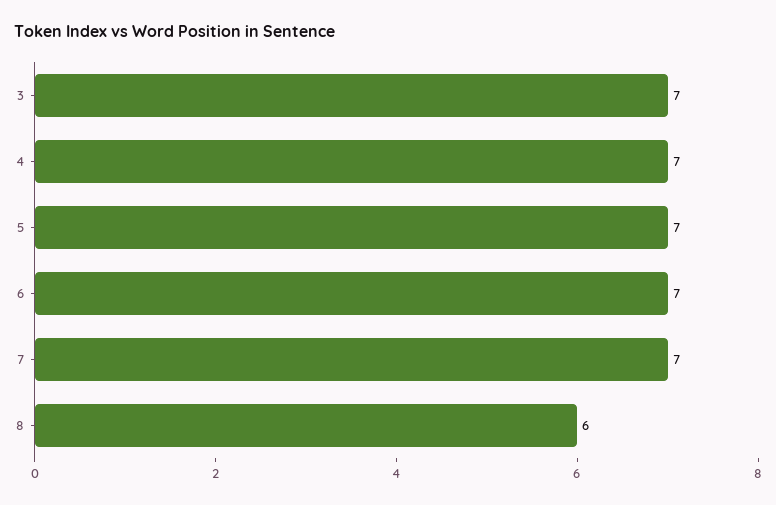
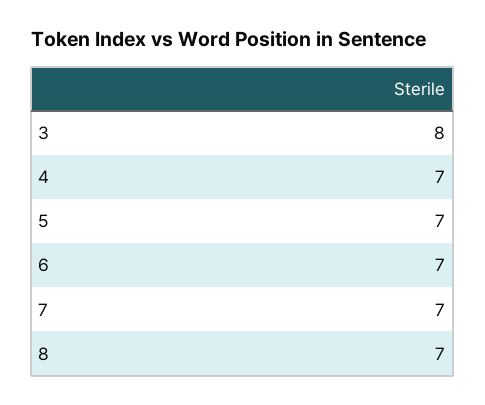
  {
-   "3": 7,
+   "3": 8,
    "4": 7,
    "5": 7,
    "6": 7,
    "7": 7,
-   "8": 6
+   "8": 7
  }

